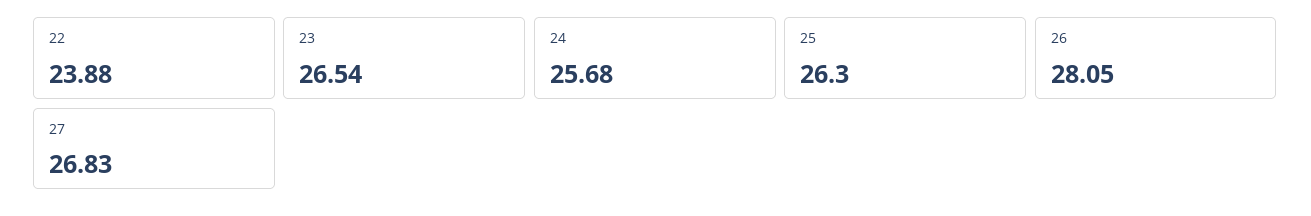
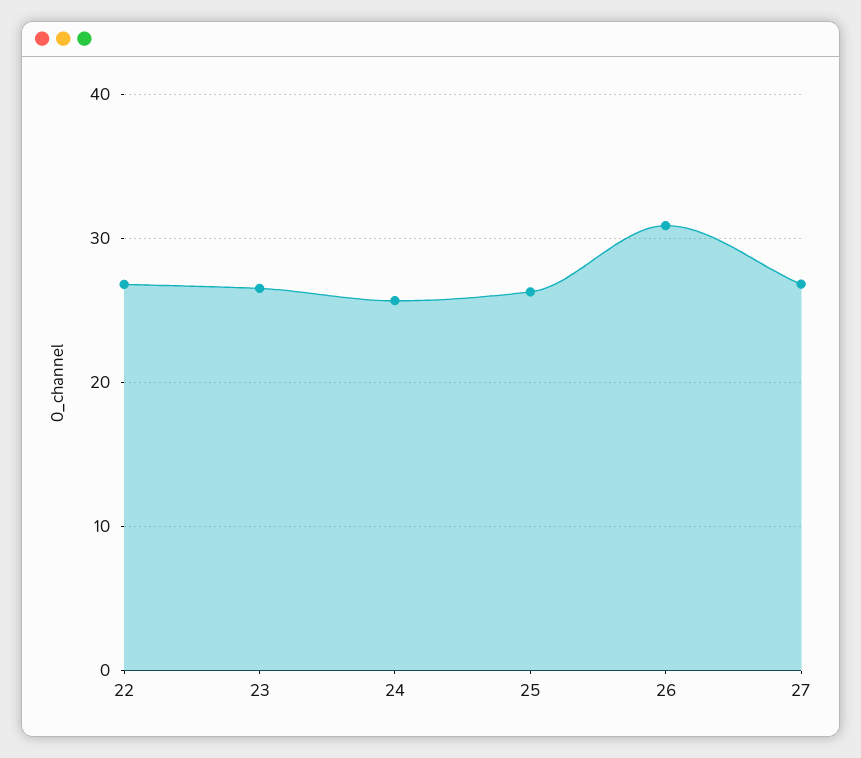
  {
-   "22": 23.88,
+   "22": 27,
    "23": 26.54,
    "24": 25.68,
    "25": 26.3,
-   "26": 28.05,
+   "26": 31,
    "27": 26.83
  }

